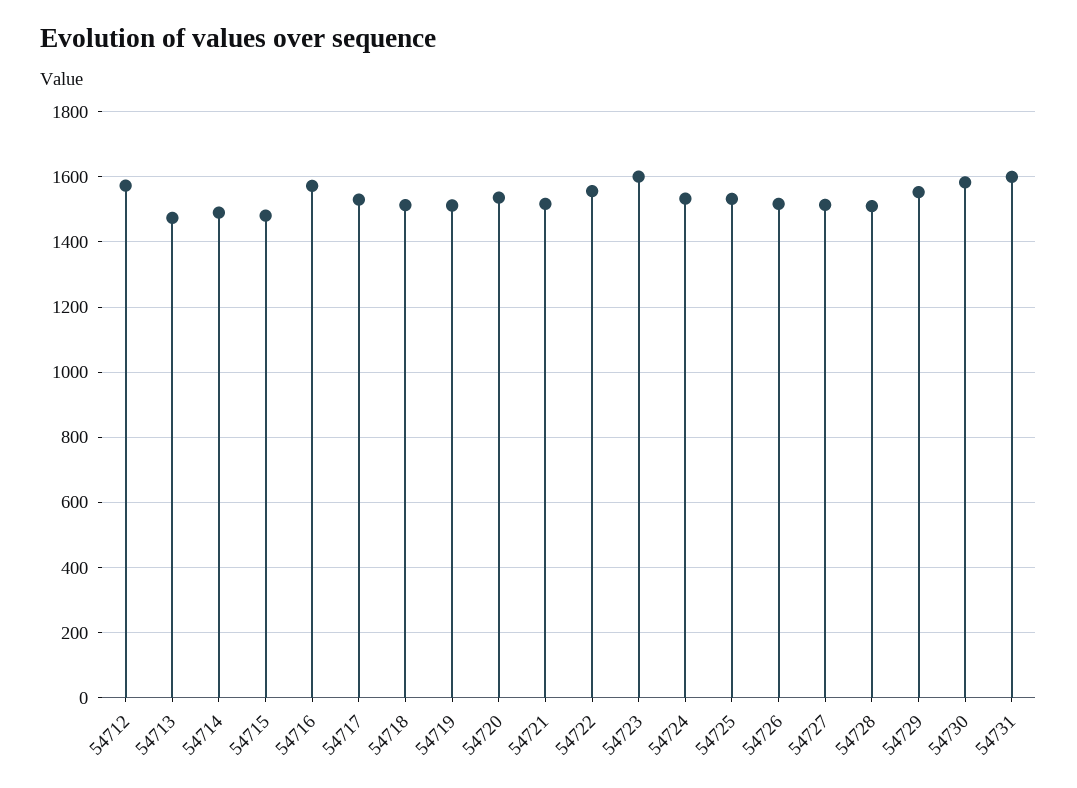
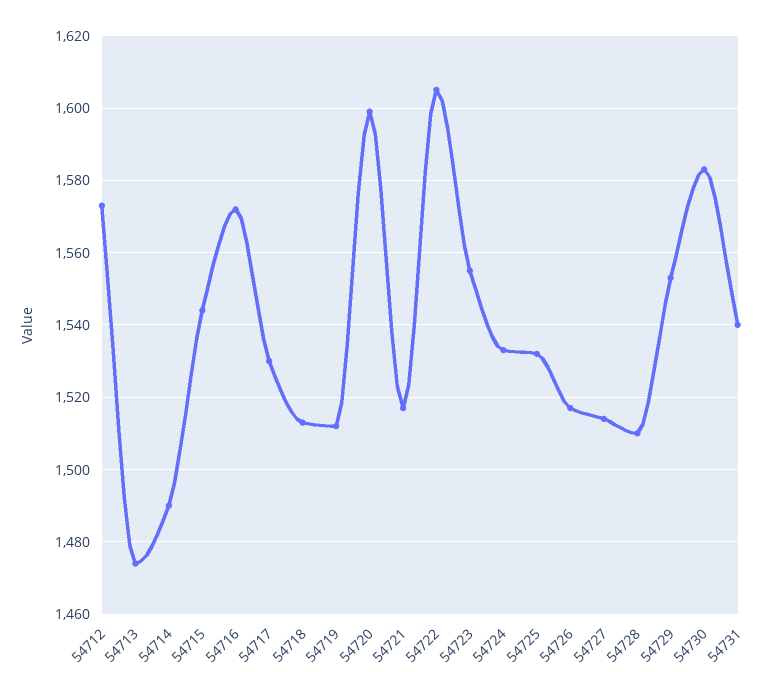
  {
    "54712": 1575,
    "54713": 1475,
    "54714": 1490,
-   "54715": 1480,
+   "54715": 1545,
    "54716": 1570,
    "54717": 1530,
    "54718": 1515,
    "54719": 1510,
-   "54720": 1540,
+   "54720": 1600,
    "54721": 1515,
-   "54722": 1560,
+   "54722": 1605,
-   "54723": 1600,
+   "54723": 1555,
    "54724": 1535,
    "54725": 1530,
    "54726": 1515,
    "54727": 1515,
    "54728": 1510,
    "54729": 1555,
    "54730": 1585,
-   "54731": 1600
+   "54731": 1540
  }

